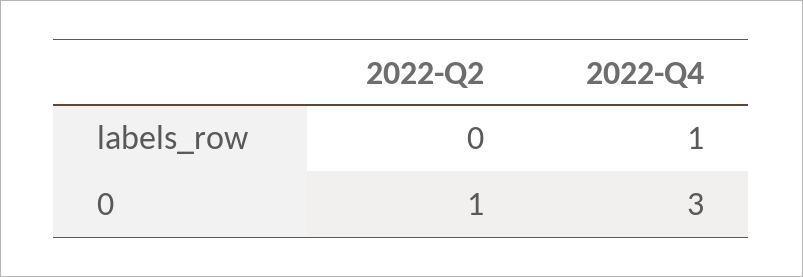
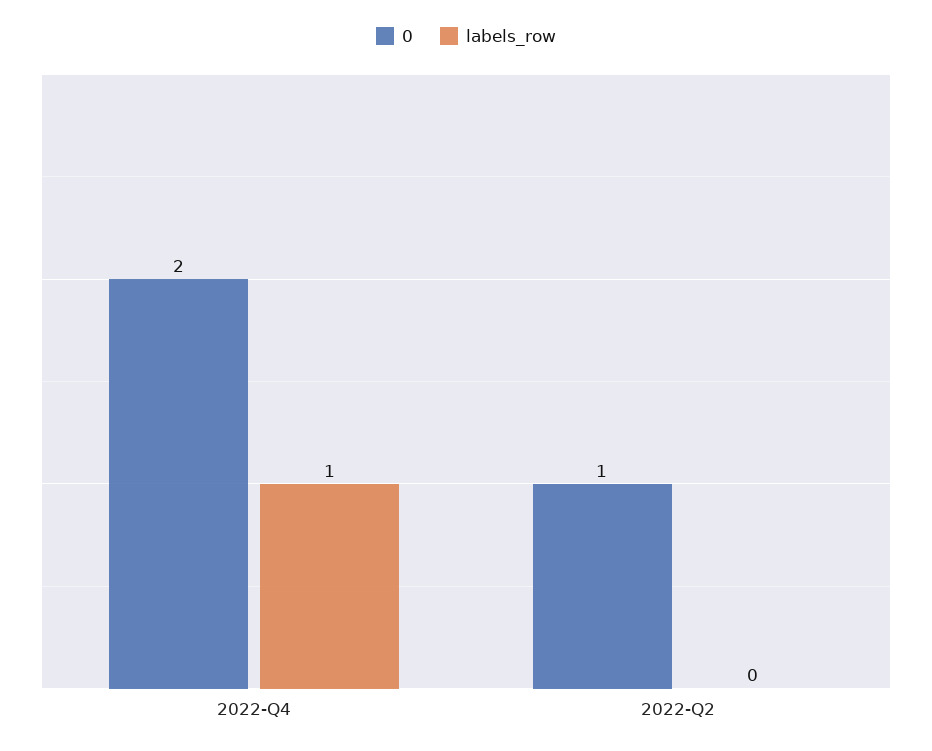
  {
    "labels_row": {
      "2022-Q2": 0,
      "2022-Q4": 1
    },
    "0": {
      "2022-Q2": 1,
-     "2022-Q4": 3
+     "2022-Q4": 2
    }
  }

